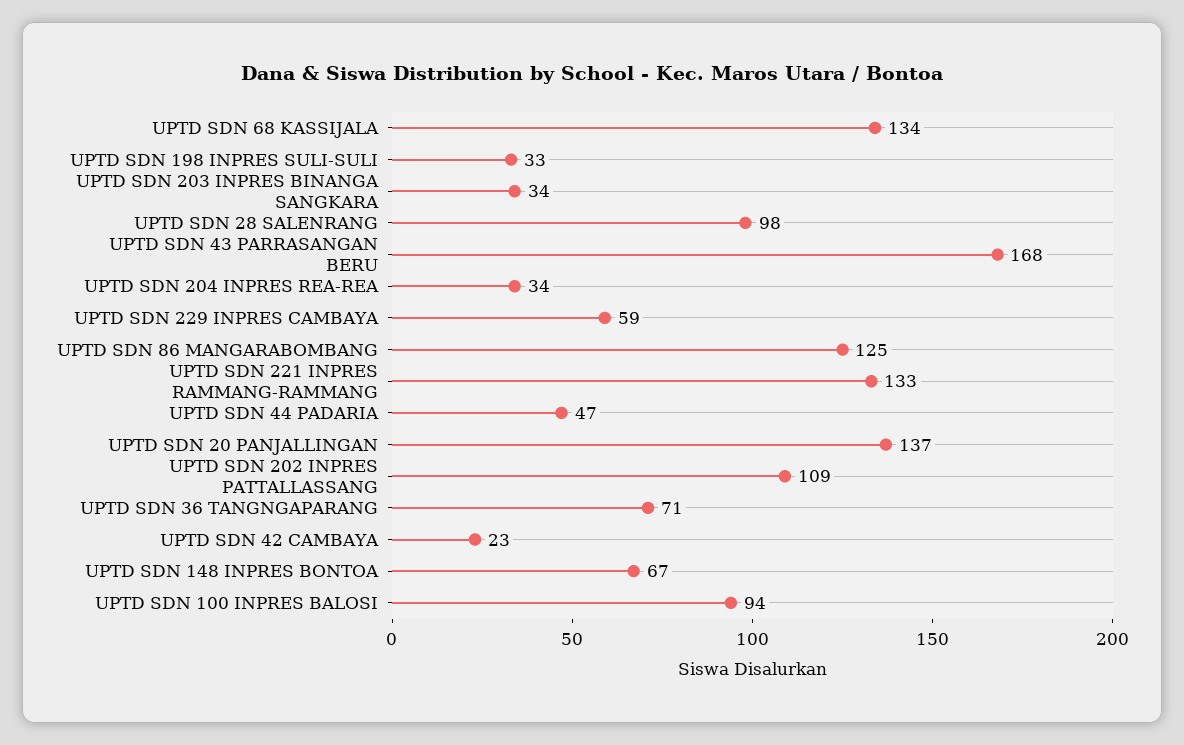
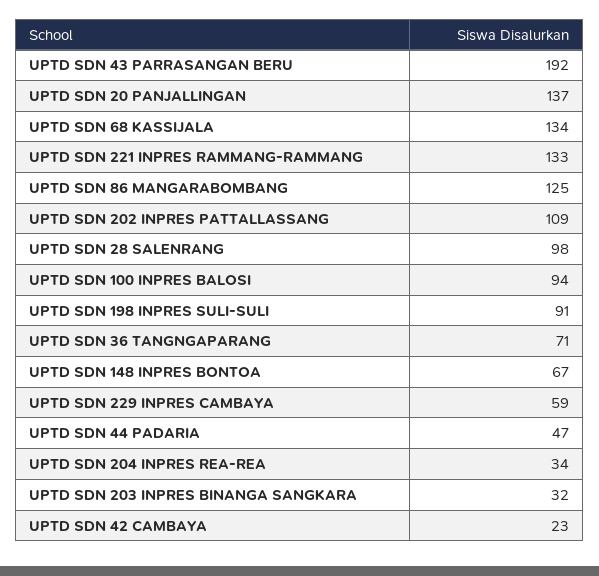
  {
    "UPTD SDN 68 KASSIJALA": 134,
-   "UPTD SDN 198 INPRES SULI-SULI": 33,
+   "UPTD SDN 198 INPRES SULI-SULI": 91,
-   "UPTD SDN 203 INPRES BINANGA SANGKARA": 34,
+   "UPTD SDN 203 INPRES BINANGA SANGKARA": 32,
    "UPTD SDN 28 SALENRANG": 98,
-   "UPTD SDN 43 PARRASANGAN BERU": 168,
+   "UPTD SDN 43 PARRASANGAN BERU": 192,
    "UPTD SDN 204 INPRES REA-REA": 34,
    "UPTD SDN 229 INPRES CAMBAYA": 59,
    "UPTD SDN 86 MANGARABOMBANG": 125,
    "UPTD SDN 221 INPRES RAMMANG-RAMMANG": 133,
    "UPTD SDN 44 PADARIA": 47,
    "UPTD SDN 20 PANJALLINGAN": 137,
    "UPTD SDN 202 INPRES PATTALLASSANG": 109,
    "UPTD SDN 36 TANGNGAPARANG": 71,
    "UPTD SDN 42 CAMBAYA": 23,
    "UPTD SDN 148 INPRES BONTOA": 67,
    "UPTD SDN 100 INPRES BALOSI": 94
  }

